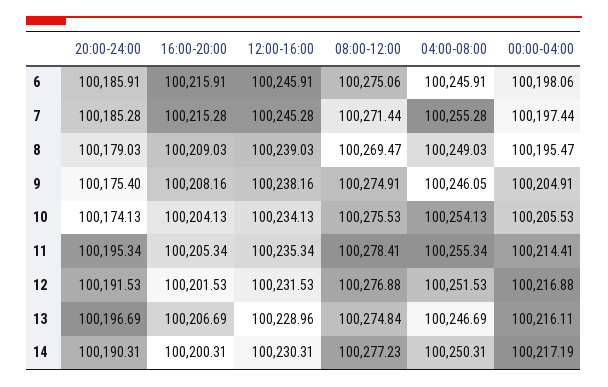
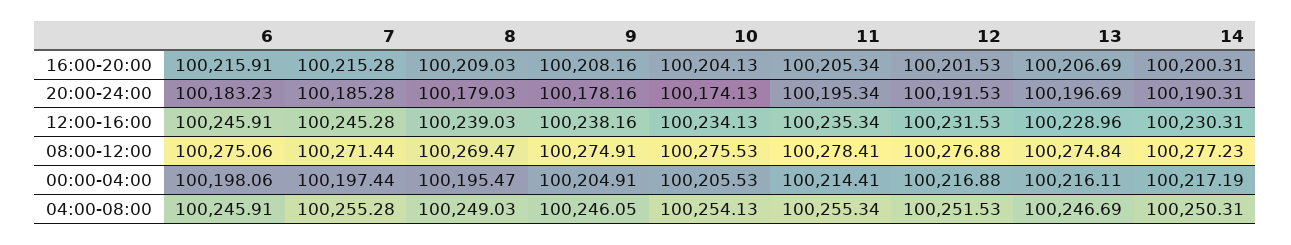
  {
    "20:00-24:00": {
-     "6": 100185.91,
+     "6": 100183.23,
      "7": 100185.28,
      "8": 100179.03,
-     "9": 100175.4,
+     "9": 100178.16,
      "10": 100174.13,
      "11": 100195.34,
      "12": 100191.53,
      "13": 100196.69,
      "14": 100190.31
    },
    "16:00-20:00": {
      "6": 100215.91,
      "7": 100215.28,
      "8": 100209.03,
      "9": 100208.16,
      "10": 100204.13,
      "11": 100205.34,
      "12": 100201.53,
      "13": 100206.69,
      "14": 100200.31
    },
    "12:00-16:00": {
      "6": 100245.91,
      "7": 100245.28,
      "8": 100239.03,
      "9": 100238.16,
      "10": 100234.13,
      "11": 100235.34,
      "12": 100231.53,
      "13": 100228.96,
      "14": 100230.31
    },
    "08:00-12:00": {
      "6": 100275.06,
      "7": 100271.44,
      "8": 100269.47,
      "9": 100274.91,
      "10": 100275.53,
      "11": 100278.41,
      "12": 100276.88,
      "13": 100274.84,
      "14": 100277.23
    },
    "04:00-08:00": {
      "6": 100245.91,
      "7": 100255.28,
      "8": 100249.03,
      "9": 100246.05,
      "10": 100254.13,
      "11": 100255.34,
      "12": 100251.53,
      "13": 100246.69,
      "14": 100250.31
    },
    "00:00-04:00": {
      "6": 100198.06,
      "7": 100197.44,
      "8": 100195.47,
      "9": 100204.91,
      "10": 100205.53,
      "11": 100214.41,
      "12": 100216.88,
      "13": 100216.11,
      "14": 100217.19
    }
  }

